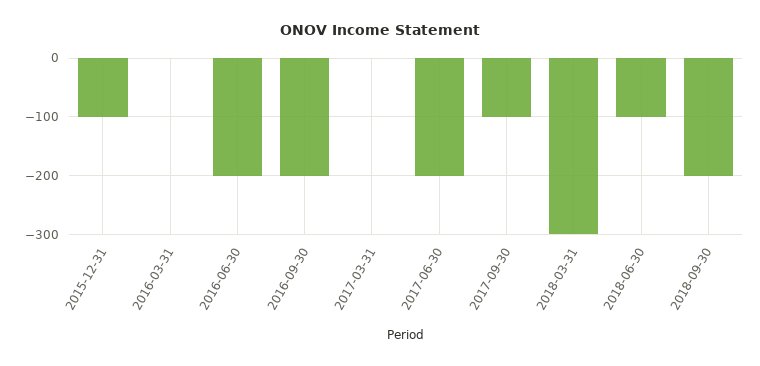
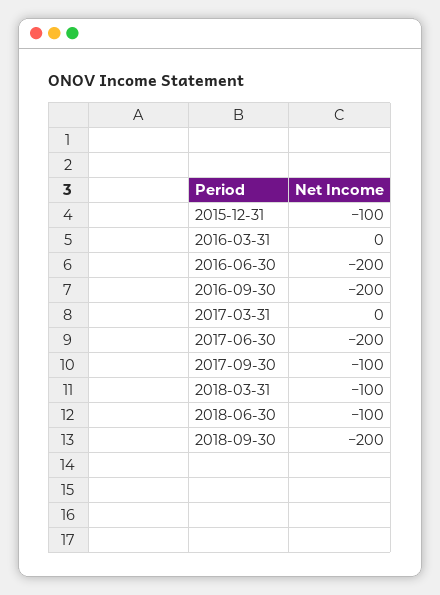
  {
    "2015-12-31": -100,
    "2016-03-31": 0,
    "2016-06-30": -200,
    "2016-09-30": -200,
    "2017-03-31": 0,
    "2017-06-30": -200,
    "2017-09-30": -100,
-   "2018-03-31": -300,
+   "2018-03-31": -100,
    "2018-06-30": -100,
    "2018-09-30": -200
  }

